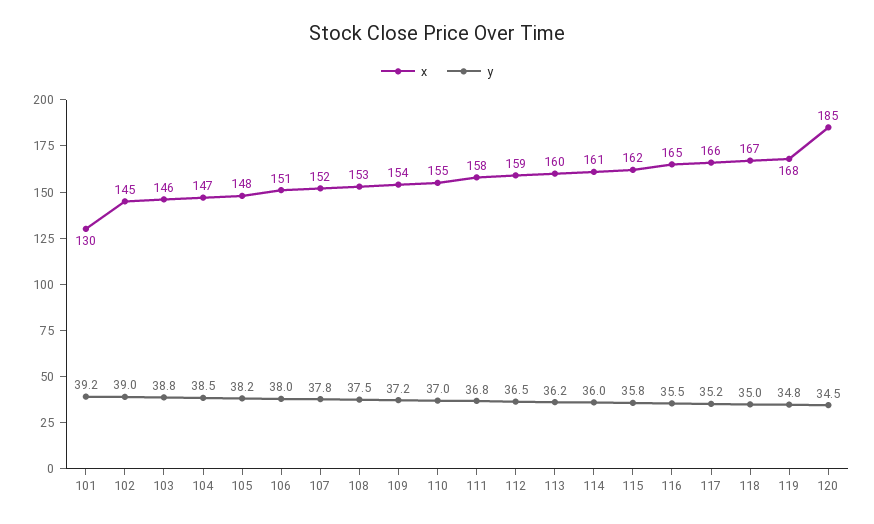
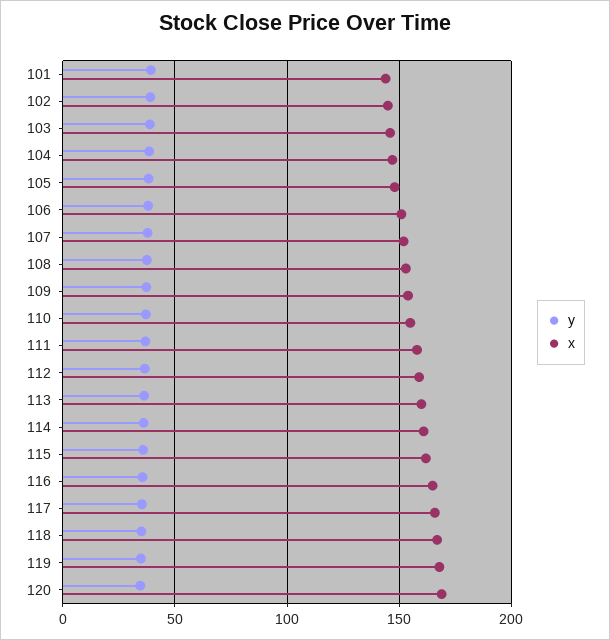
  {
    "x": {
-     "101": 130,
+     "101": 145,
      "102": 145,
      "103": 146,
      "104": 147,
      "105": 148,
      "106": 151,
      "107": 152,
      "108": 153,
      "109": 154,
      "110": 155,
      "111": 158,
      "112": 159,
      "113": 160,
      "114": 161,
      "115": 162,
      "116": 165,
      "117": 166,
      "118": 167,
      "119": 168,
-     "120": 185
+     "120": 170
    },
    "y": {
      "101": 39.2,
      "102": 39,
      "103": 38.8,
      "104": 38.5,
      "105": 38.2,
      "106": 38,
      "107": 37.8,
      "108": 37.5,
      "109": 37.2,
      "110": 37,
      "111": 36.8,
      "112": 36.5,
      "113": 36.2,
      "114": 36,
      "115": 35.8,
      "116": 35.5,
      "117": 35.2,
      "118": 35,
      "119": 34.8,
      "120": 34.5
    }
  }

